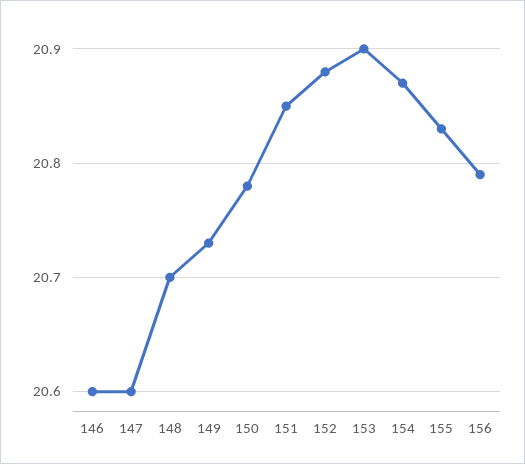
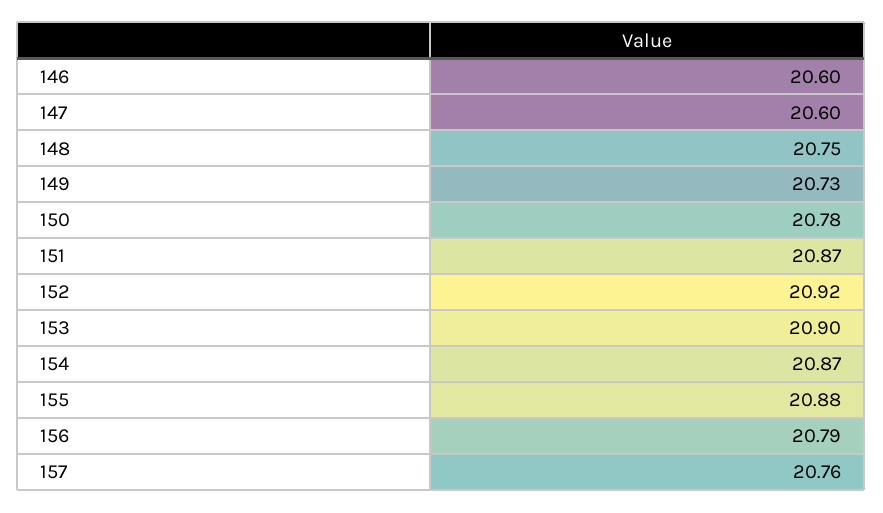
  {
    "146": 20.6,
    "147": 20.6,
-   "148": 20.7,
+   "148": 20.75,
    "149": 20.73,
    "150": 20.78,
-   "151": 20.85,
+   "151": 20.87,
-   "152": 20.88,
+   "152": 20.92,
    "153": 20.9,
    "154": 20.87,
-   "155": 20.83,
+   "155": 20.88,
-   "156": 20.79
+   "156": 20.79,
+   "157": 20.76
  }

